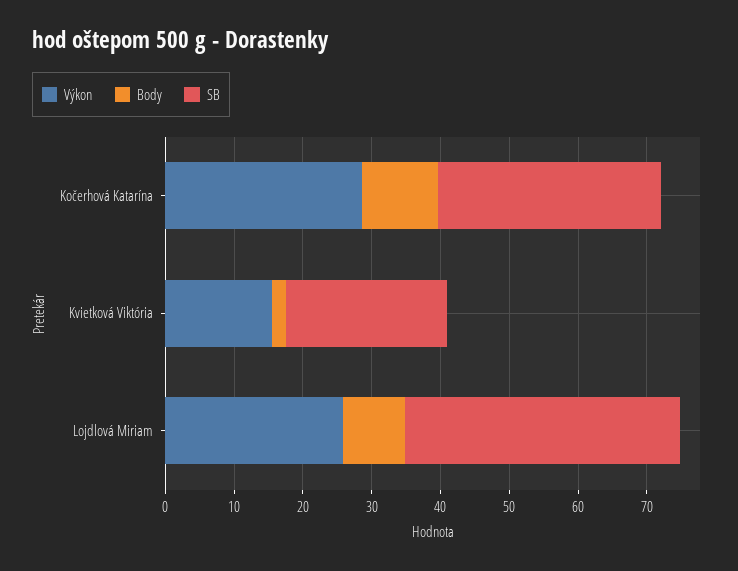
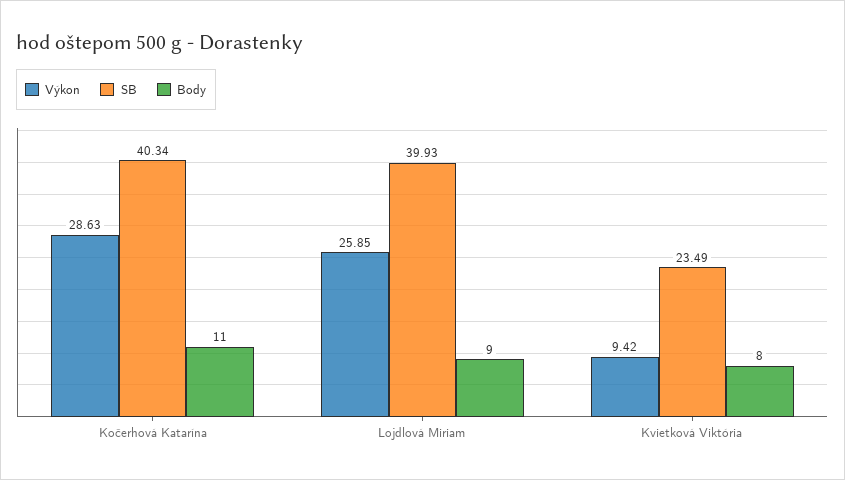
  {
    "Výkon": {
      "Kočerhová Katarína": 28.63,
-     "Kvietková Viktória": 16,
+     "Kvietková Viktória": 9.42,
      "Lojdlová Miriam": 25.85
    },
    "Body": {
      "Kočerhová Katarína": 11,
-     "Kvietková Viktória": 2,
+     "Kvietková Viktória": 8,
      "Lojdlová Miriam": 9
    },
    "SB": {
-     "Kočerhová Katarína": 32,
+     "Kočerhová Katarína": 40.34,
      "Kvietková Viktória": 23.49,
      "Lojdlová Miriam": 39.93
    }
  }

